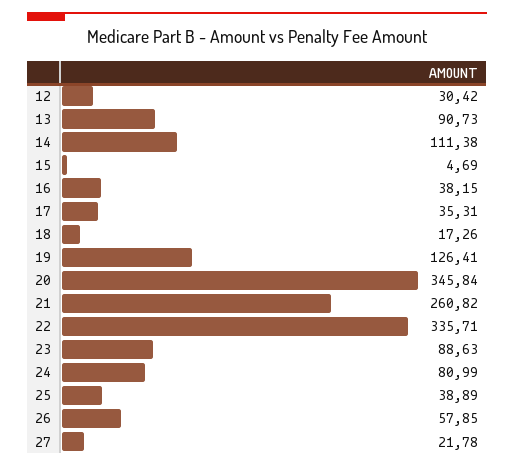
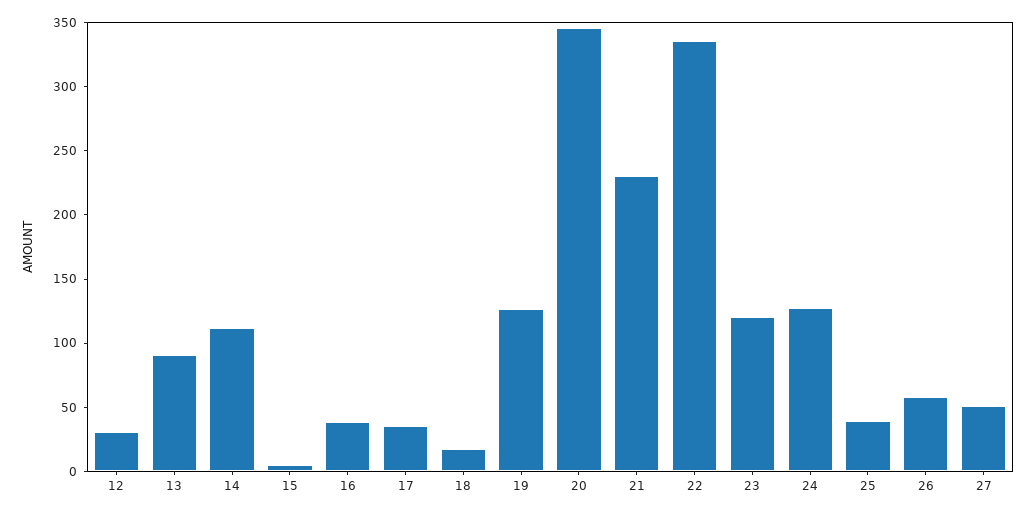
  {
    "12": 30.42,
    "13": 90.73,
    "14": 111.38,
    "15": 4.69,
    "16": 38.15,
    "17": 35.31,
    "18": 17.26,
    "19": 126.41,
    "20": 345.84,
-   "21": 260.82,
+   "21": 230,
    "22": 335.71,
-   "23": 88.63,
+   "23": 120,
-   "24": 80.99,
+   "24": 130,
    "25": 38.89,
    "26": 57.85,
-   "27": 21.78
+   "27": 50
  }

